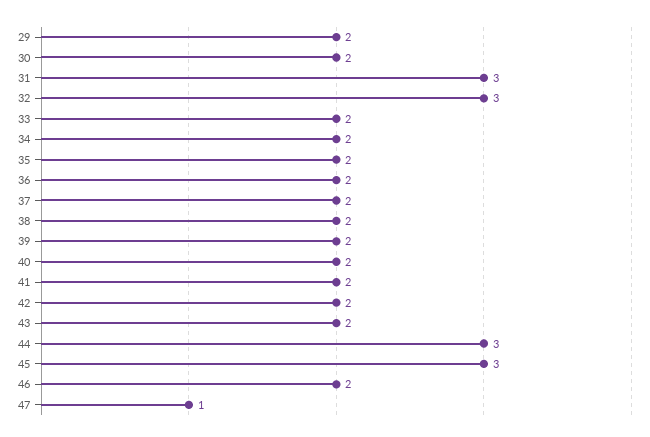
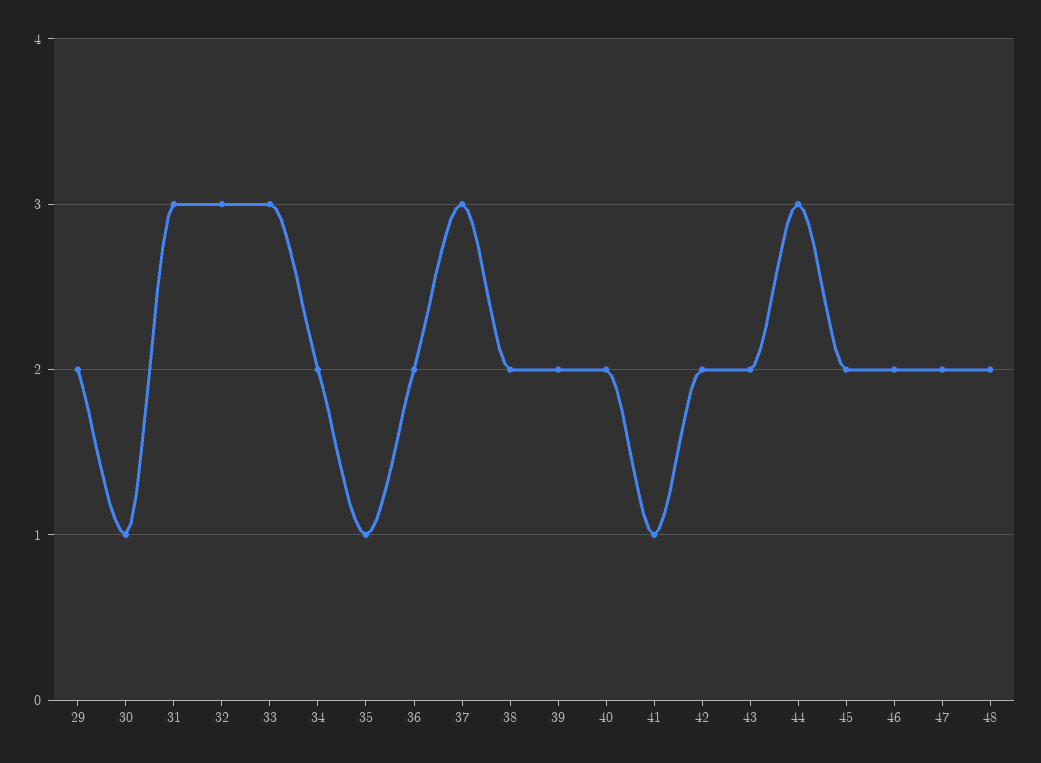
  {
    "29": 2,
-   "30": 2,
+   "30": 1,
    "31": 3,
    "32": 3,
-   "33": 2,
+   "33": 3,
    "34": 2,
-   "35": 2,
+   "35": 1,
    "36": 2,
-   "37": 2,
+   "37": 3,
    "38": 2,
    "39": 2,
    "40": 2,
-   "41": 2,
+   "41": 1,
    "42": 2,
    "43": 2,
    "44": 3,
-   "45": 3,
+   "45": 2,
    "46": 2,
-   "47": 1
+   "47": 2,
+   "48": 2
  }

